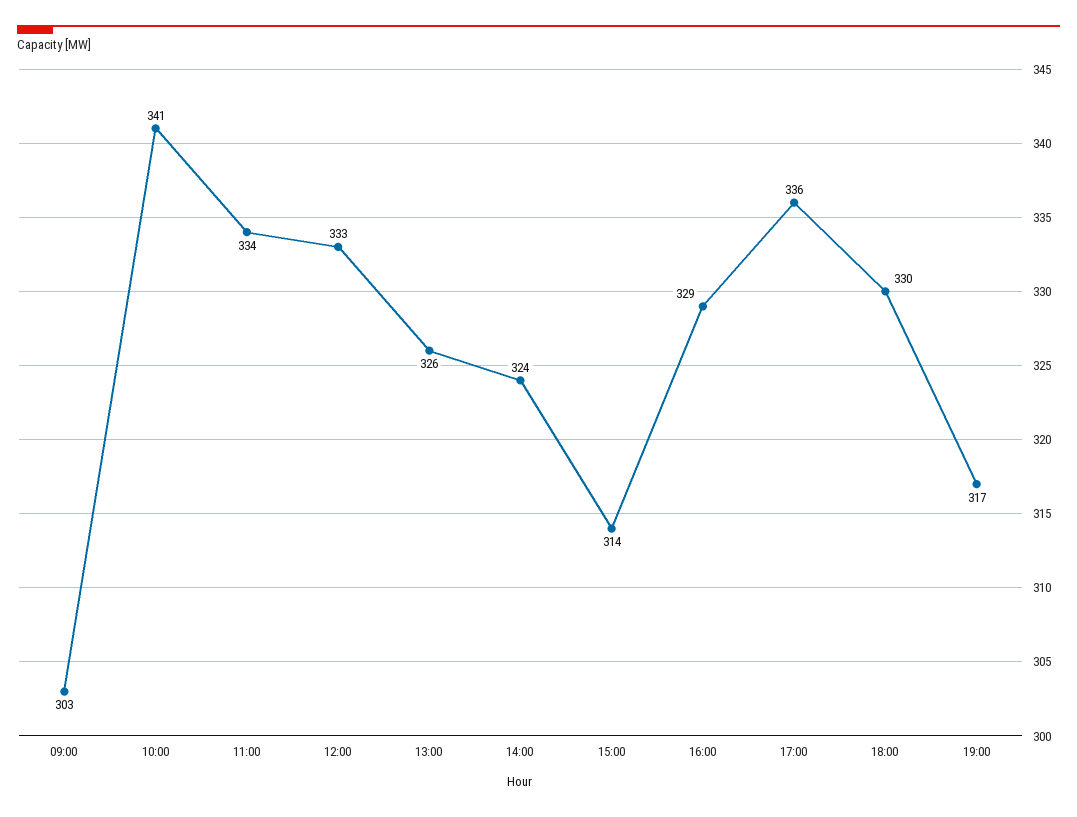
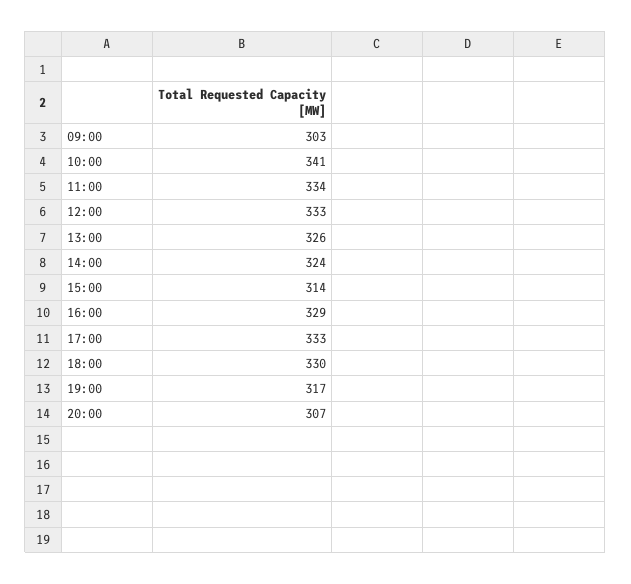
  {
    "09:00": 303,
    "10:00": 341,
    "11:00": 334,
    "12:00": 333,
    "13:00": 326,
    "14:00": 324,
    "15:00": 314,
    "16:00": 329,
-   "17:00": 336,
+   "17:00": 333,
    "18:00": 330,
-   "19:00": 317
+   "19:00": 317,
+   "20:00": 307
  }

